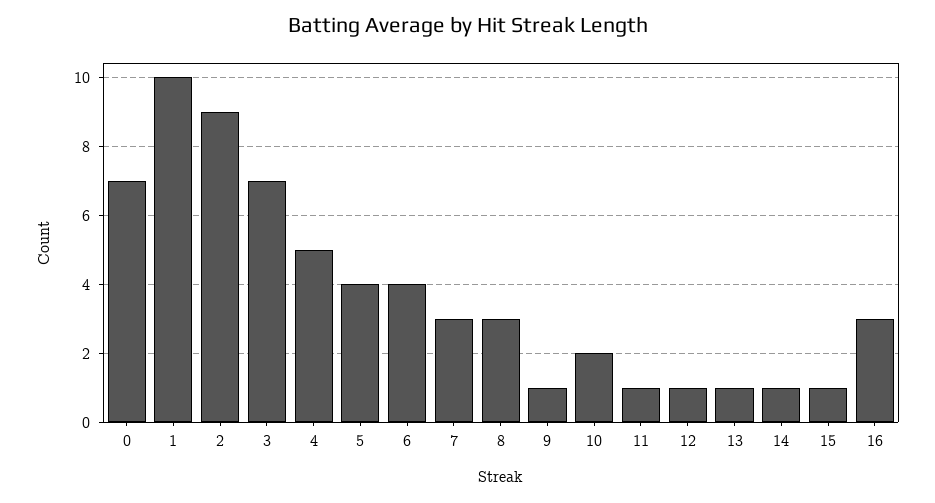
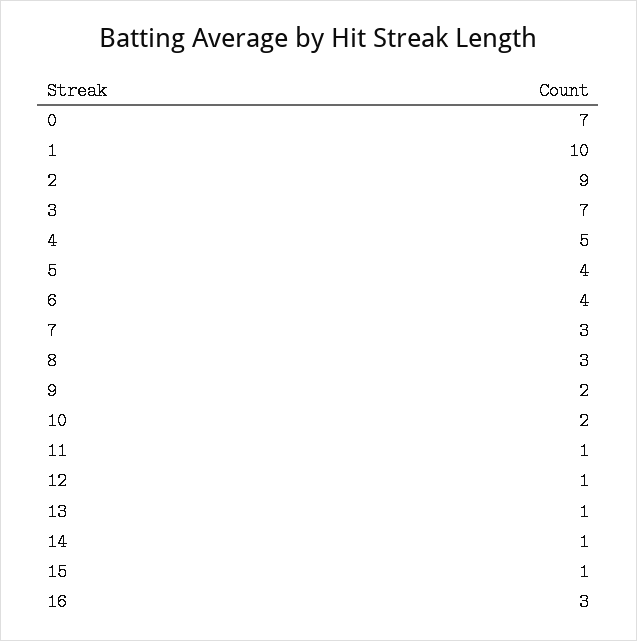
  {
    "0": 7,
    "1": 10,
    "2": 9,
    "3": 7,
    "4": 5,
    "5": 4,
    "6": 4,
    "7": 3,
    "8": 3,
-   "9": 1,
+   "9": 2,
    "10": 2,
    "11": 1,
    "12": 1,
    "13": 1,
    "14": 1,
    "15": 1,
    "16": 3
  }

